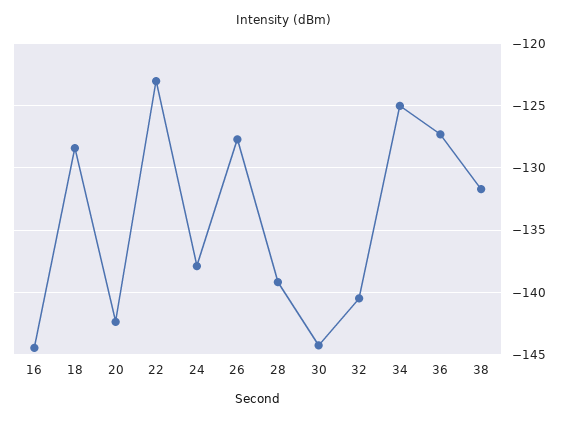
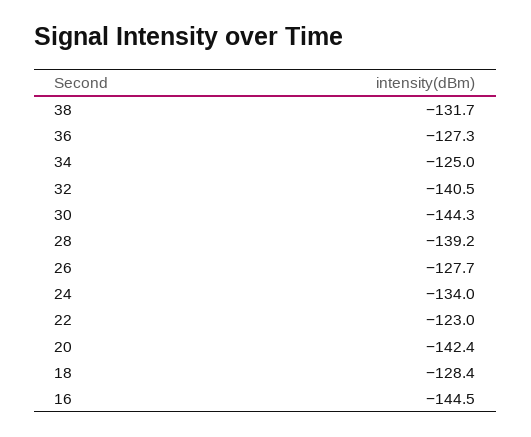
  {
    "16": -144.5,
    "18": -128.4,
    "20": -142.4,
    "22": -123,
-   "24": -138,
+   "24": -134,
    "26": -127.7,
    "28": -139.2,
    "30": -144.3,
    "32": -140.5,
    "34": -125,
    "36": -127.3,
    "38": -131.7
  }

